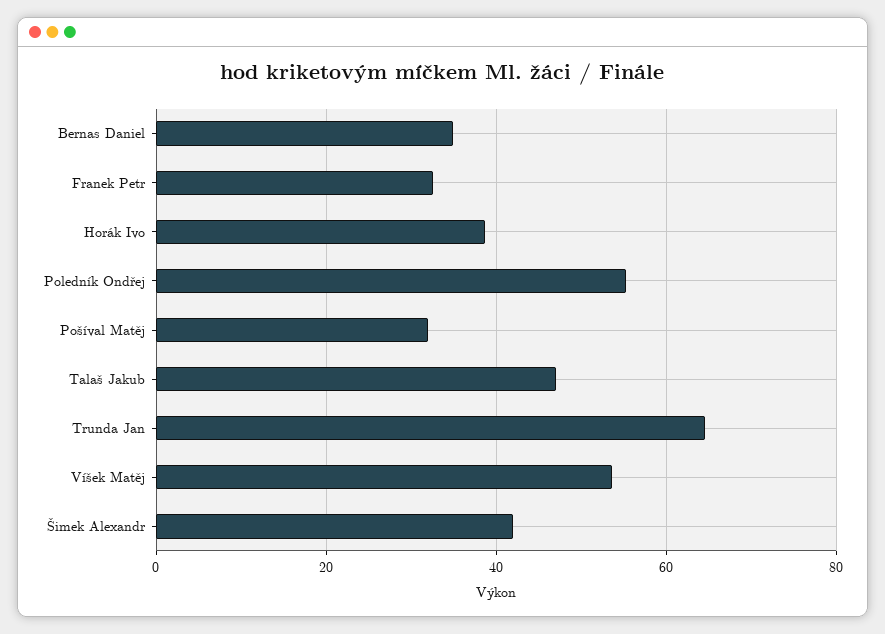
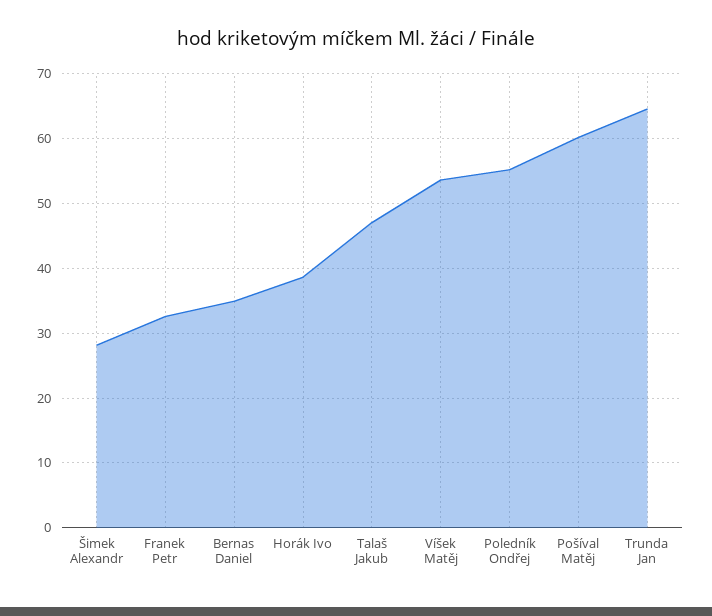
  {
    "Bernas Daniel": 35,
    "Franek Petr": 33,
    "Horák Ivo": 39,
    "Poledník Ondřej": 55,
-   "Pošíval Matěj": 32,
+   "Pošíval Matěj": 60,
    "Talaš Jakub": 47,
    "Trunda Jan": 65,
    "Víšek Matěj": 54,
-   "Šimek Alexandr": 42
+   "Šimek Alexandr": 28
  }

